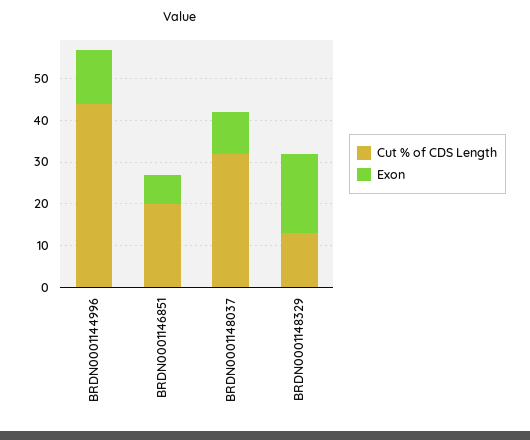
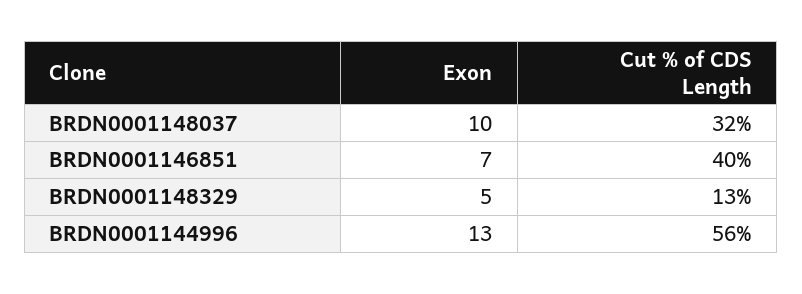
  {
    "Cut % of CDS Length": {
-     "BRDN0001144996": 45,
+     "BRDN0001144996": 56,
-     "BRDN0001146851": 20,
+     "BRDN0001146851": 40,
      "BRDN0001148037": 32,
      "BRDN0001148329": 13
    },
    "Exon": {
      "BRDN0001144996": 13,
      "BRDN0001146851": 7,
      "BRDN0001148037": 10,
-     "BRDN0001148329": 20
+     "BRDN0001148329": 5
    }
  }

